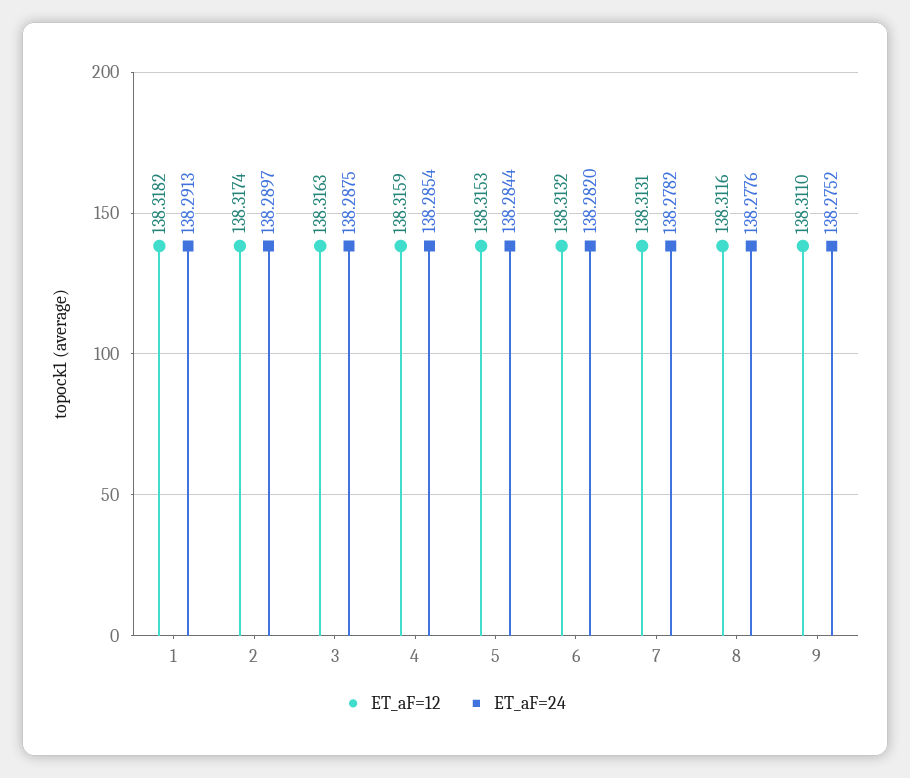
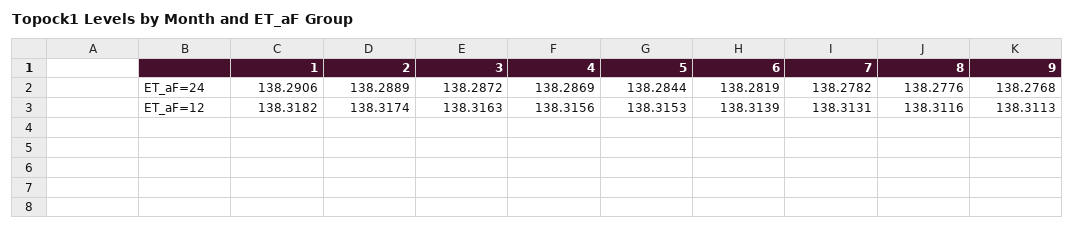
  {
    "ET_aF=12": {
      "1": 138.3182,
      "2": 138.3174,
      "3": 138.3163,
-     "4": 138.3159,
+     "4": 138.3156,
      "5": 138.3153,
-     "6": 138.3132,
+     "6": 138.3139,
      "7": 138.3131,
      "8": 138.3116,
-     "9": 138.311
+     "9": 138.3113
    },
    "ET_aF=24": {
-     "1": 138.2913,
+     "1": 138.2906,
-     "2": 138.2897,
+     "2": 138.2889,
-     "3": 138.2875,
+     "3": 138.2872,
-     "4": 138.2854,
+     "4": 138.2869,
      "5": 138.2844,
-     "6": 138.282,
+     "6": 138.2819,
      "7": 138.2782,
      "8": 138.2776,
-     "9": 138.2752
+     "9": 138.2768
    }
  }

